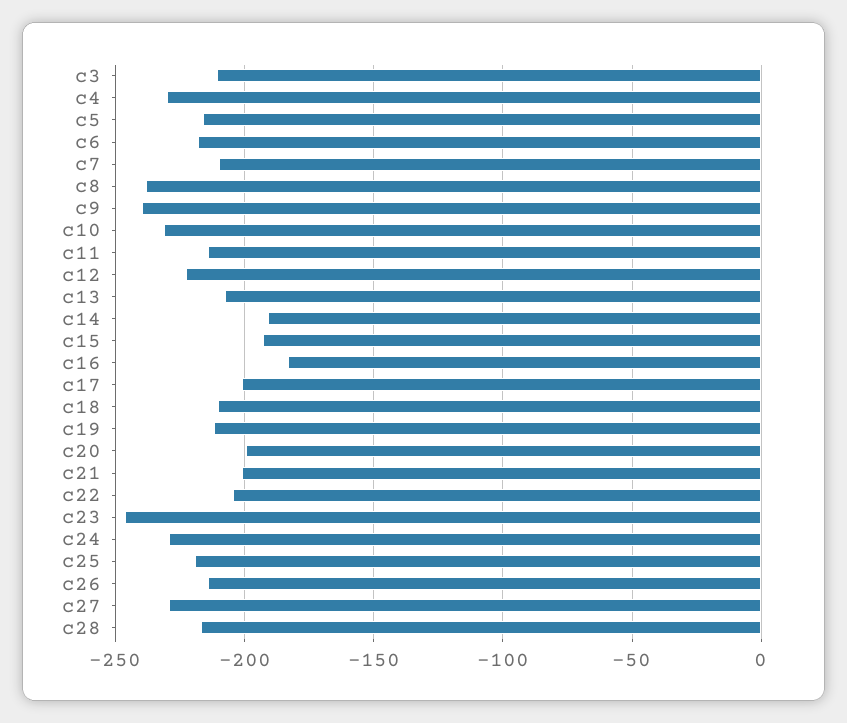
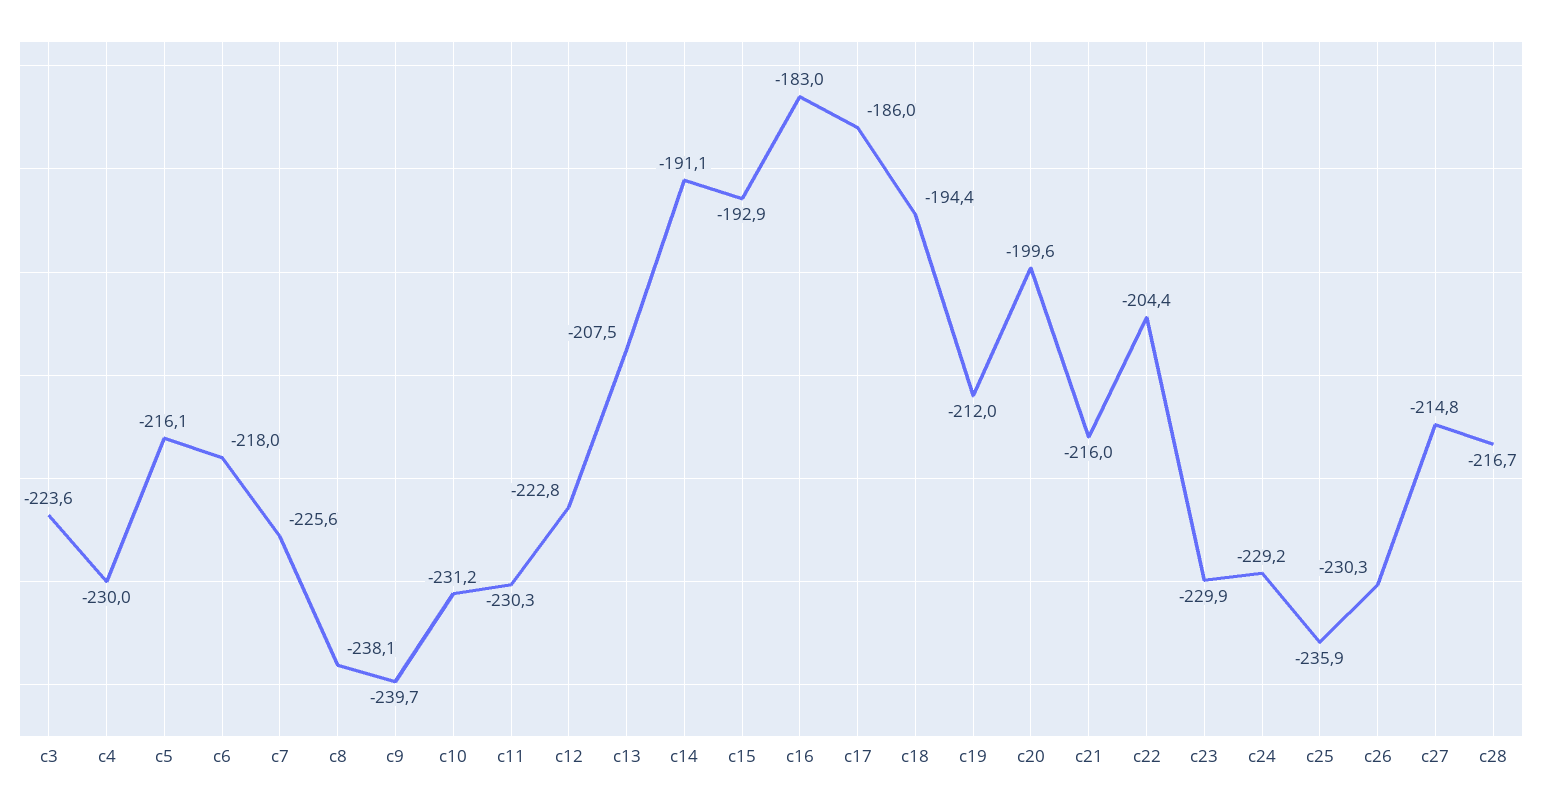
  {
-   "c3": -210,
+   "c3": -223.6,
    "c4": -230,
    "c5": -216.1,
    "c6": -218,
-   "c7": -210,
+   "c7": -225.6,
    "c8": -238.1,
    "c9": -239.7,
    "c10": -231.2,
-   "c11": -215,
+   "c11": -230.3,
    "c12": -222.8,
    "c13": -207.5,
    "c14": -191.1,
    "c15": -192.9,
    "c16": -183,
-   "c17": -200,
+   "c17": -186,
-   "c18": -210,
+   "c18": -194.4,
    "c19": -212,
    "c20": -199.6,
-   "c21": -200,
+   "c21": -216,
    "c22": -204.4,
-   "c23": -245,
+   "c23": -229.9,
    "c24": -229.2,
-   "c25": -220,
+   "c25": -235.9,
-   "c26": -215,
+   "c26": -230.3,
-   "c27": -230,
+   "c27": -214.8,
    "c28": -216.7
  }

